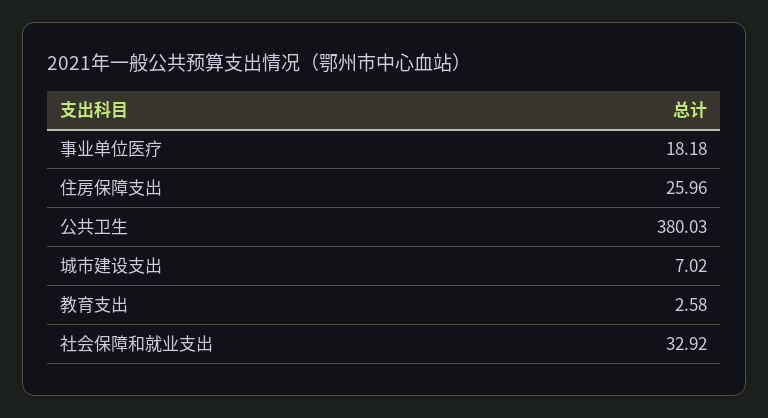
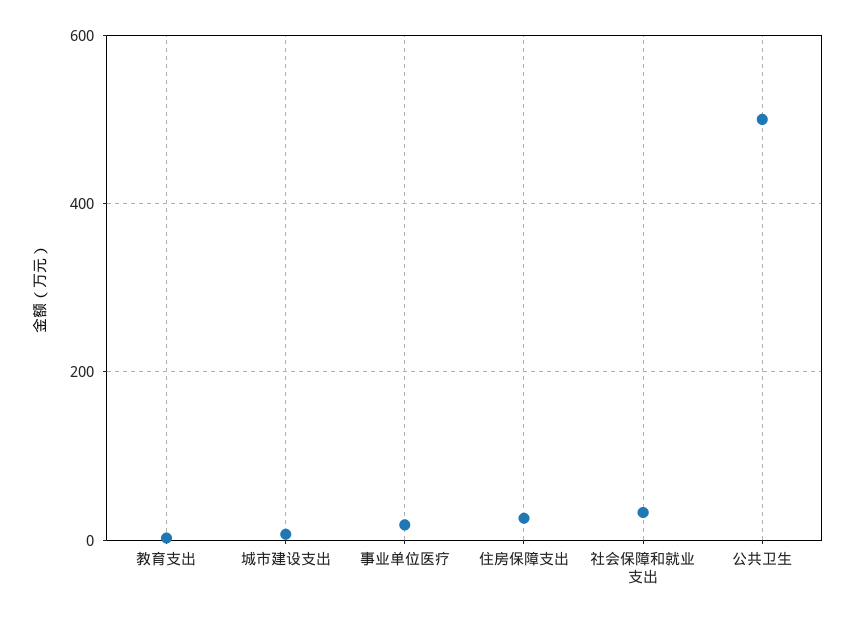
  {
    "事业单位医疗": 18.18,
    "住房保障支出": 25.96,
-   "公共卫生": 380.03,
+   "公共卫生": 500,
    "城市建设支出": 7.02,
    "教育支出": 2.58,
    "社会保障和就业支出": 32.92
  }

